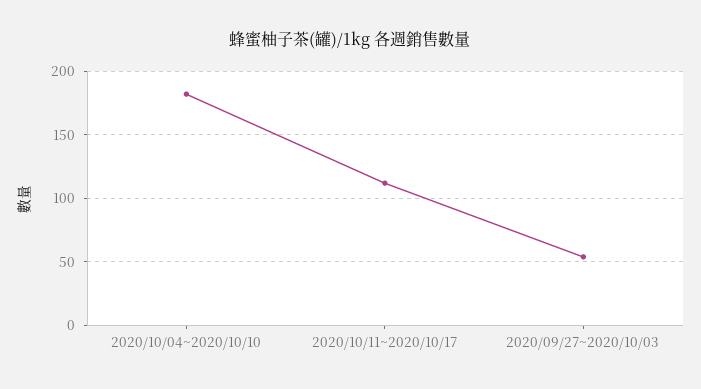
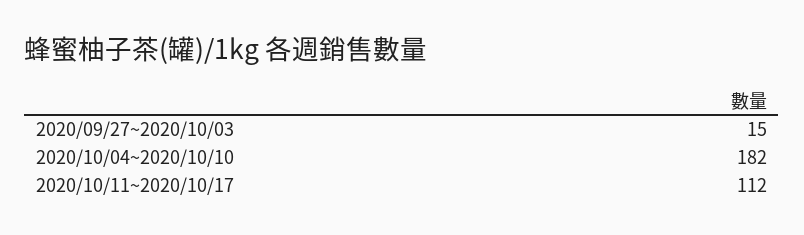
  {
    "2020/10/04~2020/10/10": 182,
    "2020/10/11~2020/10/17": 112,
-   "2020/09/27~2020/10/03": 55
+   "2020/09/27~2020/10/03": 15
  }

